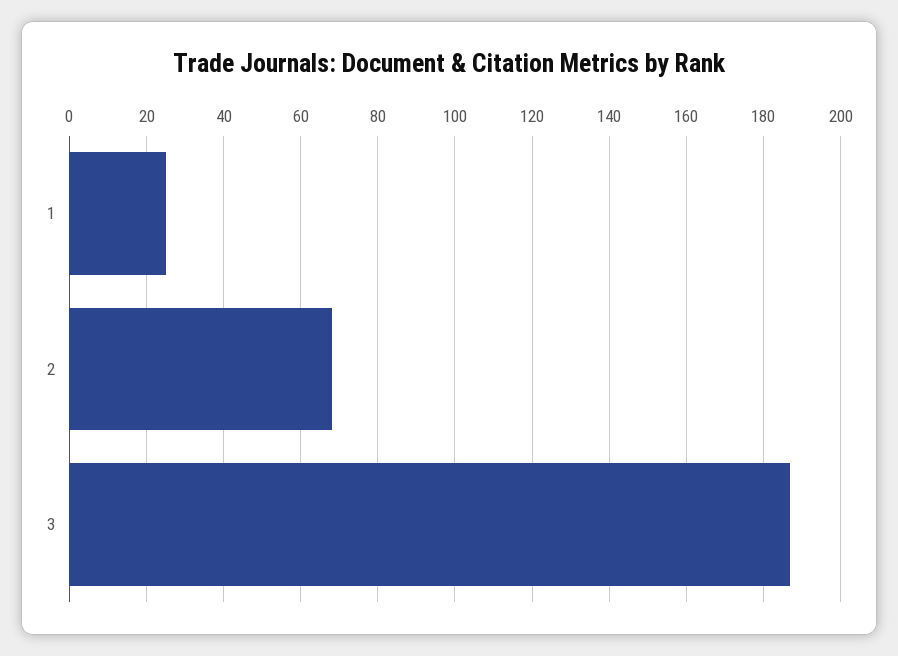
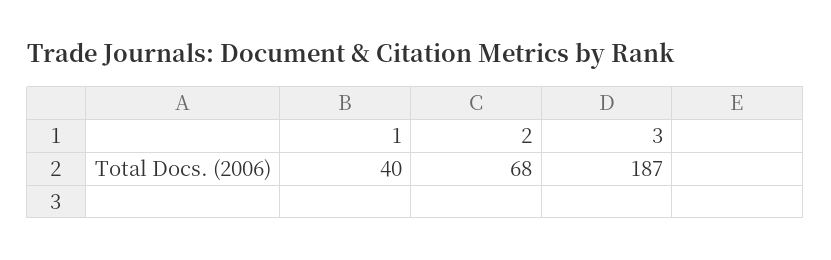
  {
-   "1": 25,
+   "1": 40,
    "2": 68,
    "3": 187
  }

